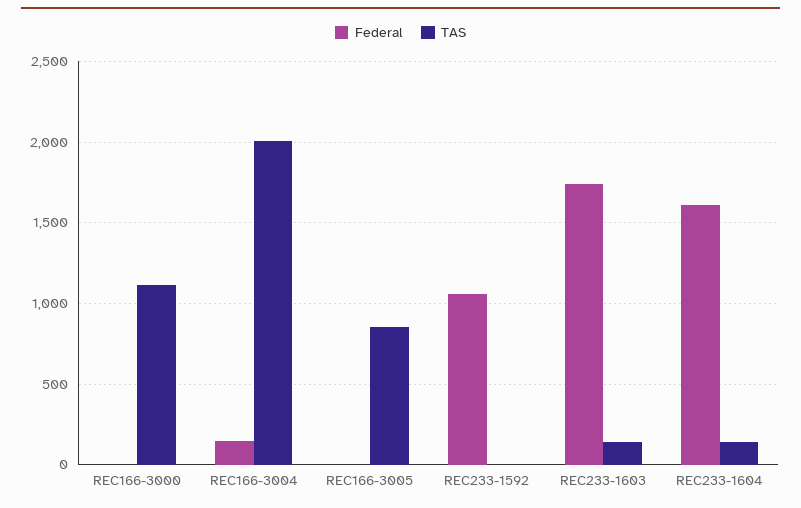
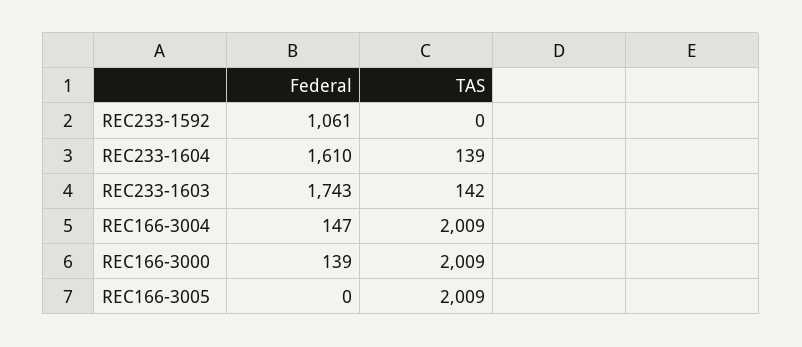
  {
    "Federal": {
-     "REC166-3000": 0,
+     "REC166-3000": 139,
      "REC166-3004": 147,
      "REC166-3005": 0,
      "REC233-1592": 1061,
      "REC233-1603": 1743,
      "REC233-1604": 1610
    },
    "TAS": {
-     "REC166-3000": 1100,
+     "REC166-3000": 2009,
      "REC166-3004": 2009,
-     "REC166-3005": 850,
+     "REC166-3005": 2009,
      "REC233-1592": 0,
      "REC233-1603": 142,
      "REC233-1604": 139
    }
  }

